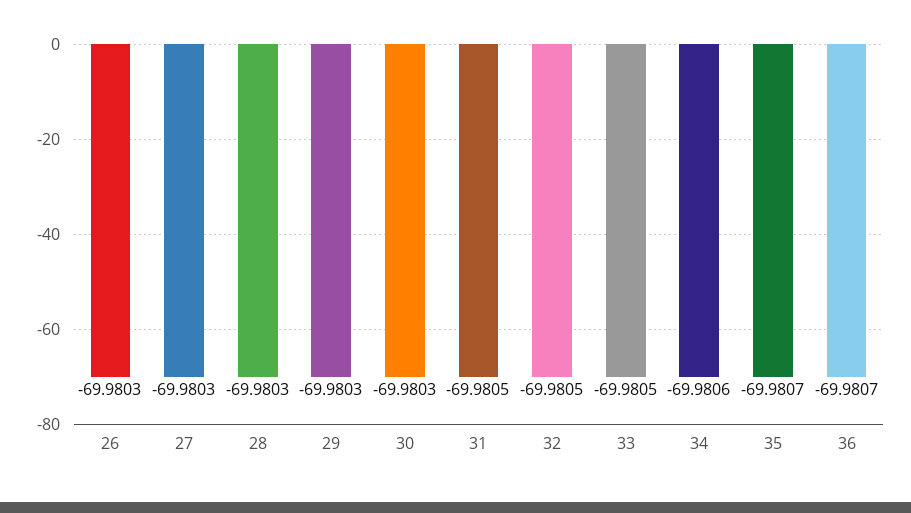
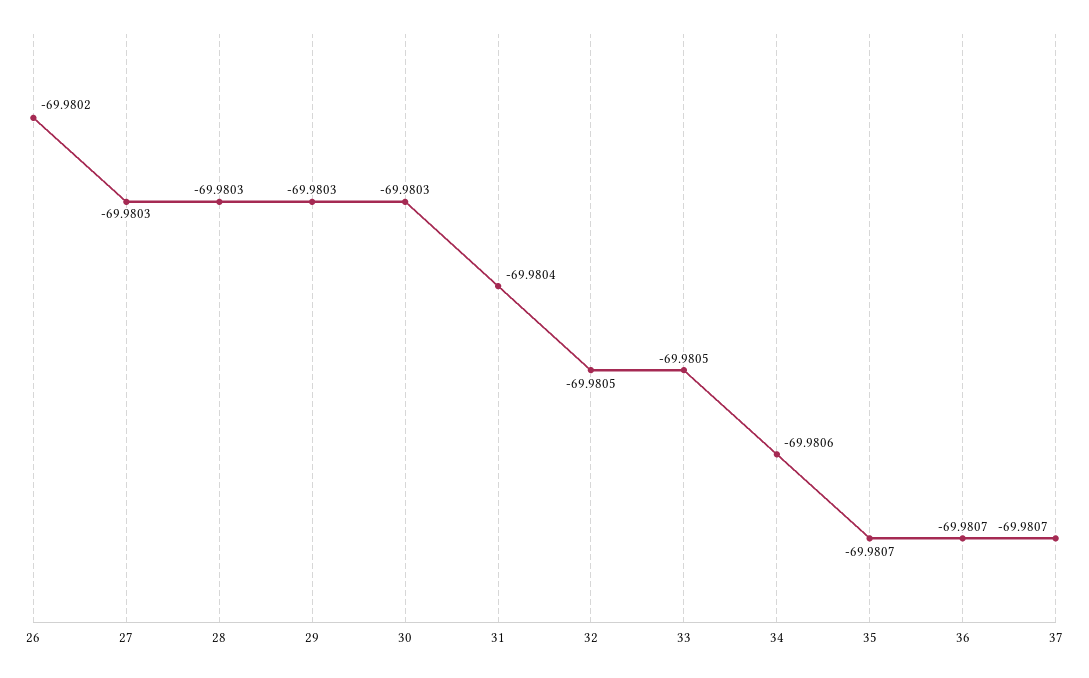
  {
-   "26": -69.9803,
+   "26": -69.9802,
    "27": -69.9803,
    "28": -69.9803,
    "29": -69.9803,
    "30": -69.9803,
-   "31": -69.9805,
+   "31": -69.9804,
    "32": -69.9805,
    "33": -69.9805,
    "34": -69.9806,
    "35": -69.9807,
-   "36": -69.9807
+   "36": -69.9807,
+   "37": -69.9807
  }

